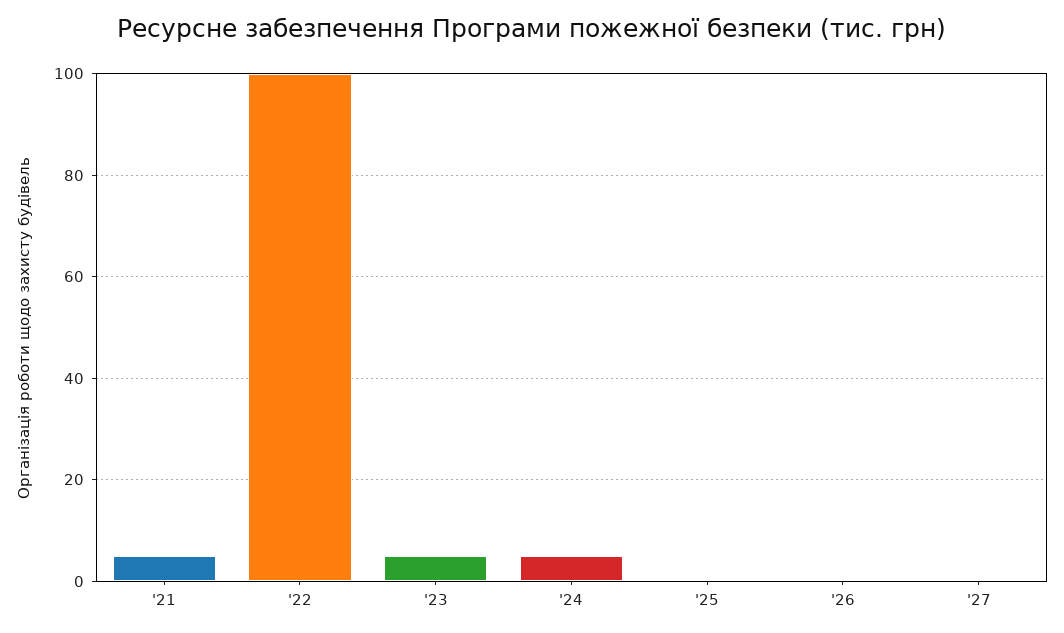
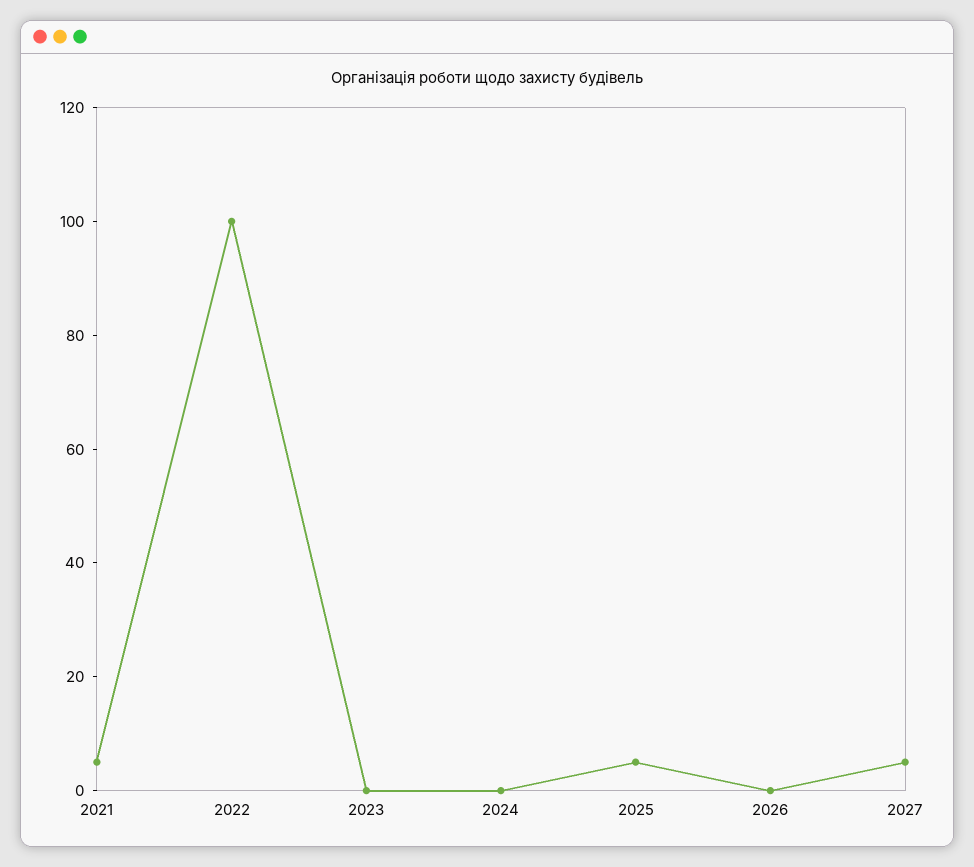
  {
    "'21": 5,
    "'22": 100,
-   "'23": 5,
+   "'23": 0,
-   "'24": 5,
+   "'24": 0,
-   "'25": 0,
+   "'25": 5,
    "'26": 0,
-   "'27": 0
+   "'27": 5
  }

